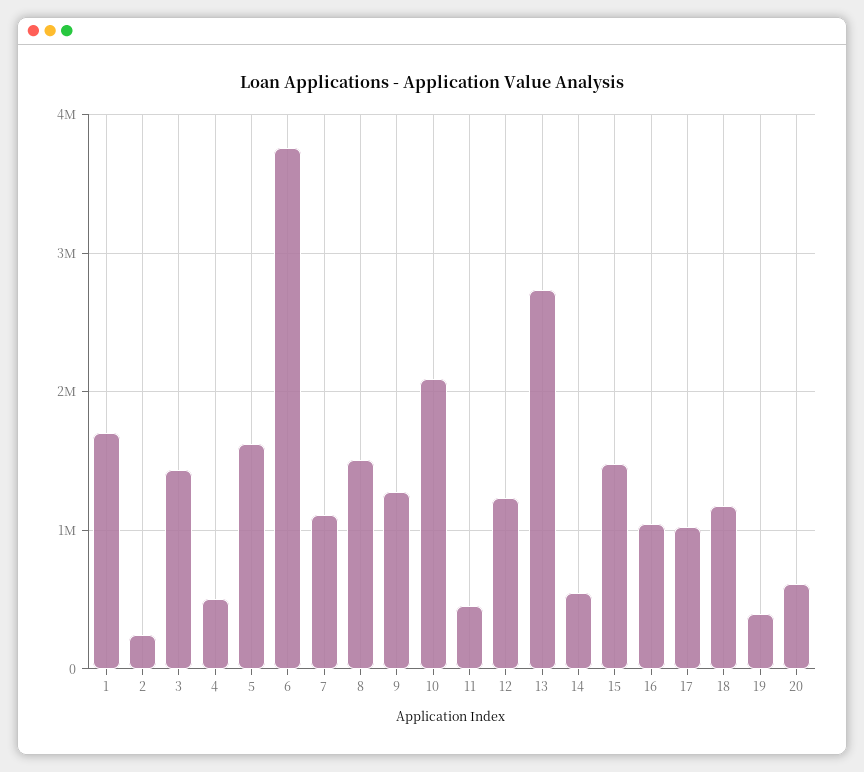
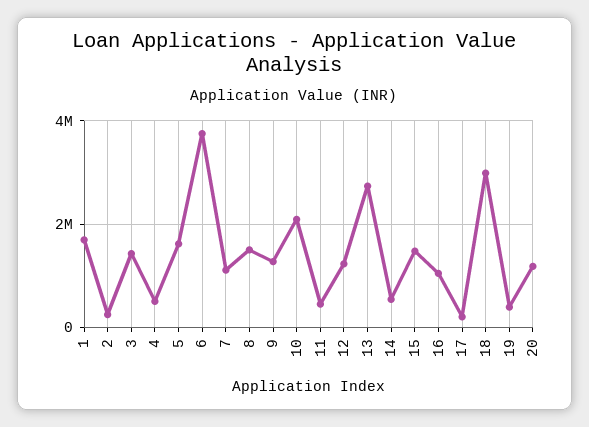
  {
    "1": 1700000,
    "2": 200000,
    "3": 1400000,
    "4": 500000,
    "5": 1600000,
    "6": 3800000,
    "7": 1100000,
    "8": 1500000,
    "9": 1300000,
    "10": 2100000,
    "11": 500000,
    "12": 1200000,
    "13": 2700000,
    "14": 500000,
    "15": 1500000,
    "16": 1000000,
-   "17": 1000000,
+   "17": 200000,
-   "18": 1200000,
+   "18": 3000000,
    "19": 400000,
-   "20": 600000
+   "20": 1200000
  }

